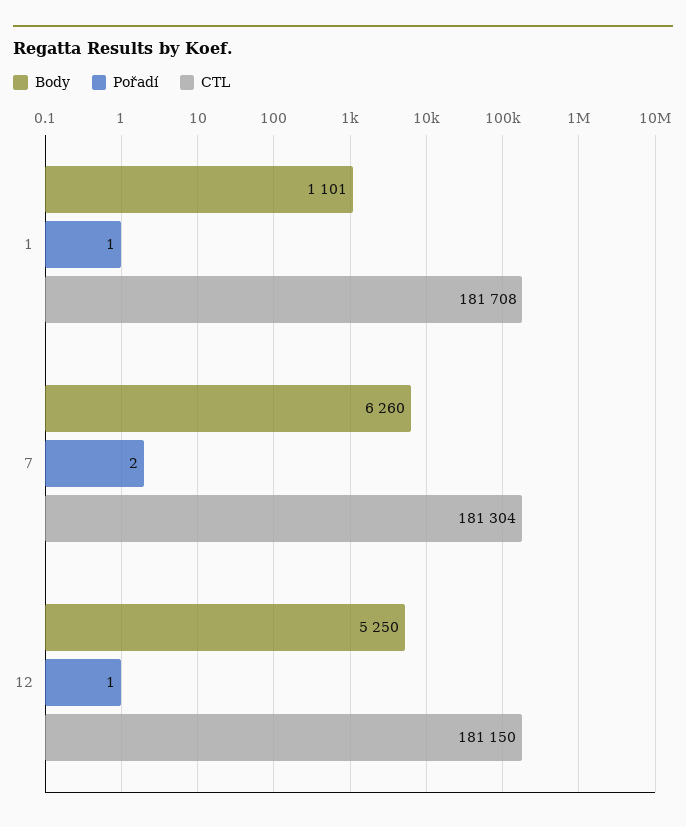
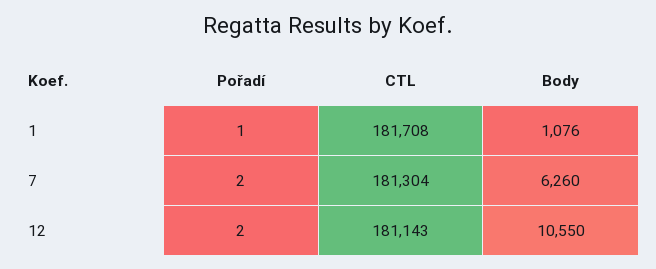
  {
    "Body": {
-     "1": 1101,
+     "1": 1076,
      "7": 6260,
-     "12": 5250
+     "12": 10550
    },
    "Pořadí": {
      "1": 1,
      "7": 2,
-     "12": 1
+     "12": 2
    },
    "CTL": {
      "1": 181708,
      "7": 181304,
-     "12": 181150
+     "12": 181143
    }
  }

